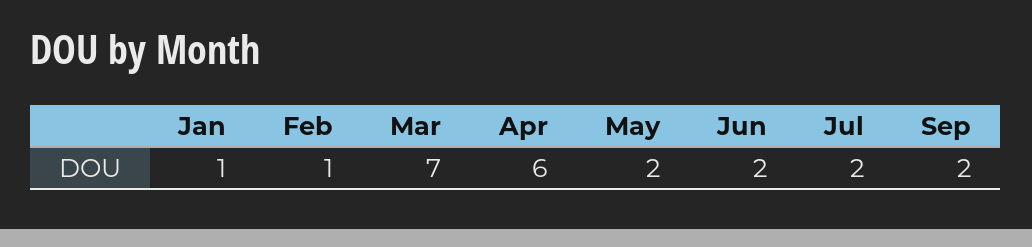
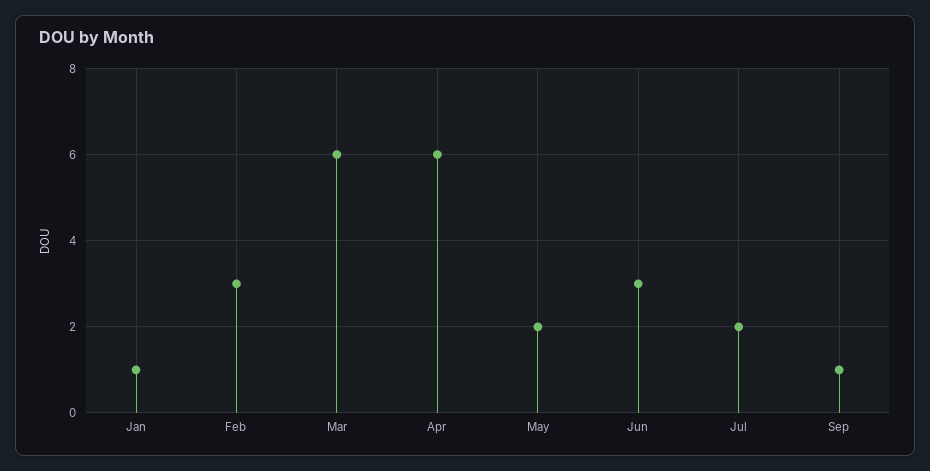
  {
    "Jan": 1,
-   "Feb": 1,
+   "Feb": 3,
-   "Mar": 7,
+   "Mar": 6,
    "Apr": 6,
    "May": 2,
-   "Jun": 2,
+   "Jun": 3,
    "Jul": 2,
-   "Sep": 2
+   "Sep": 1
  }

